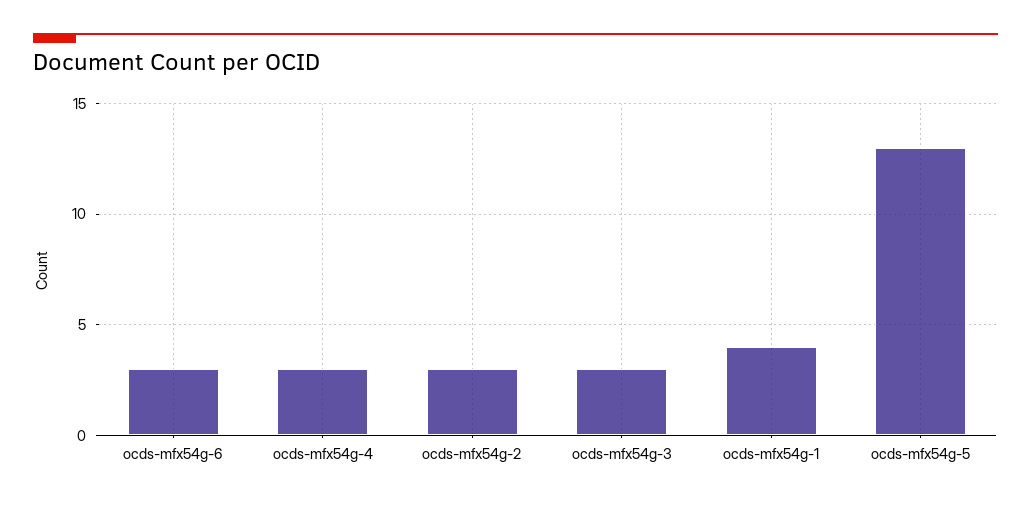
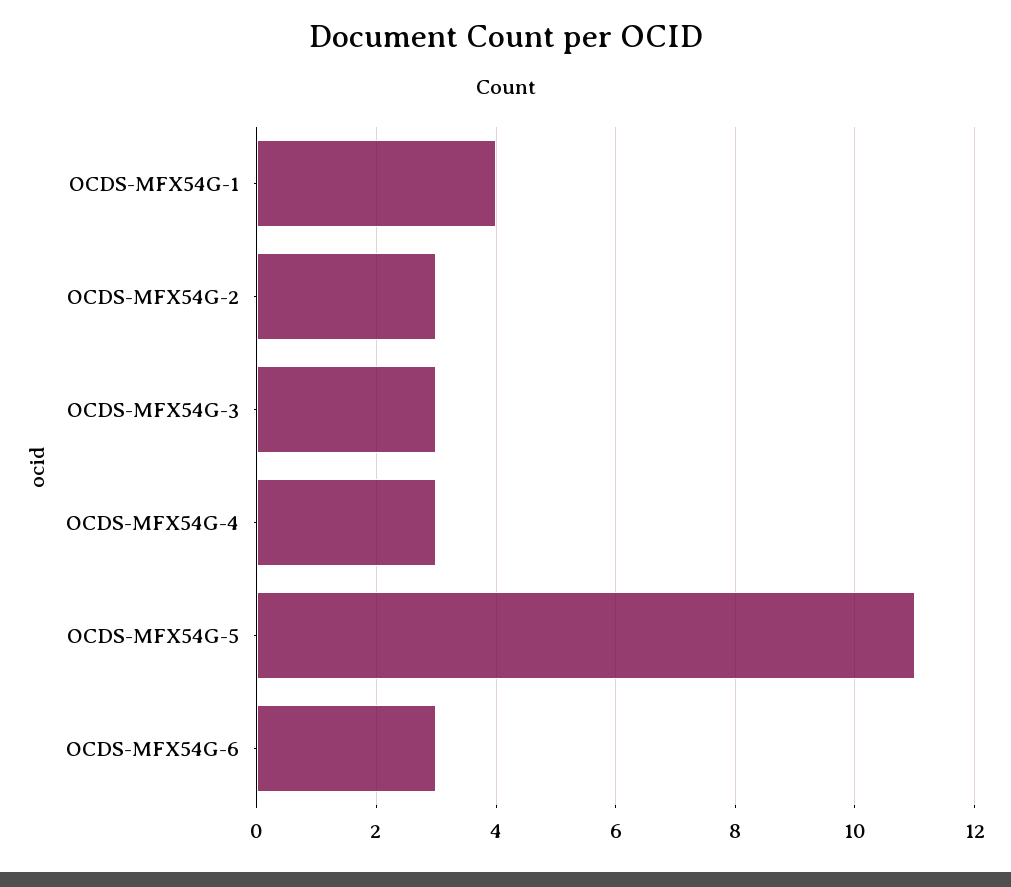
  {
    "ocds-mfx54g-6": 3,
    "ocds-mfx54g-4": 3,
    "ocds-mfx54g-2": 3,
    "ocds-mfx54g-3": 3,
    "ocds-mfx54g-1": 4,
-   "ocds-mfx54g-5": 13
+   "ocds-mfx54g-5": 11
  }

